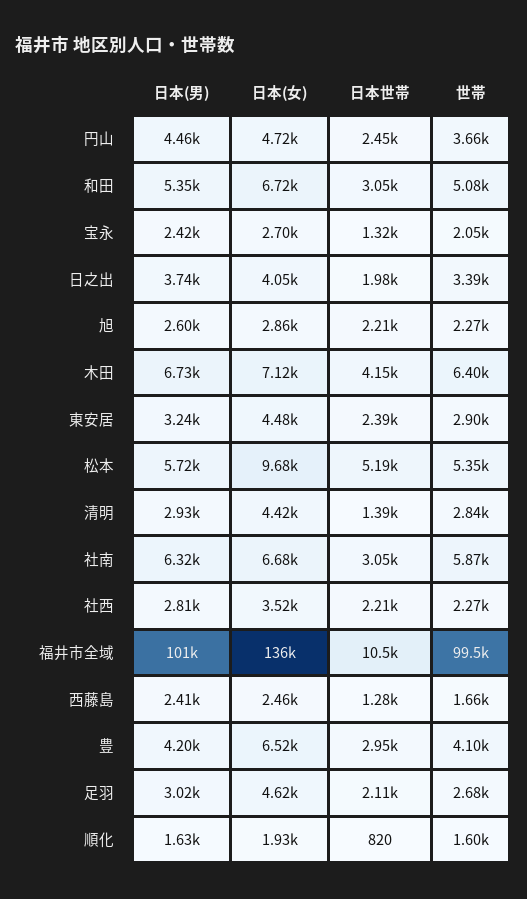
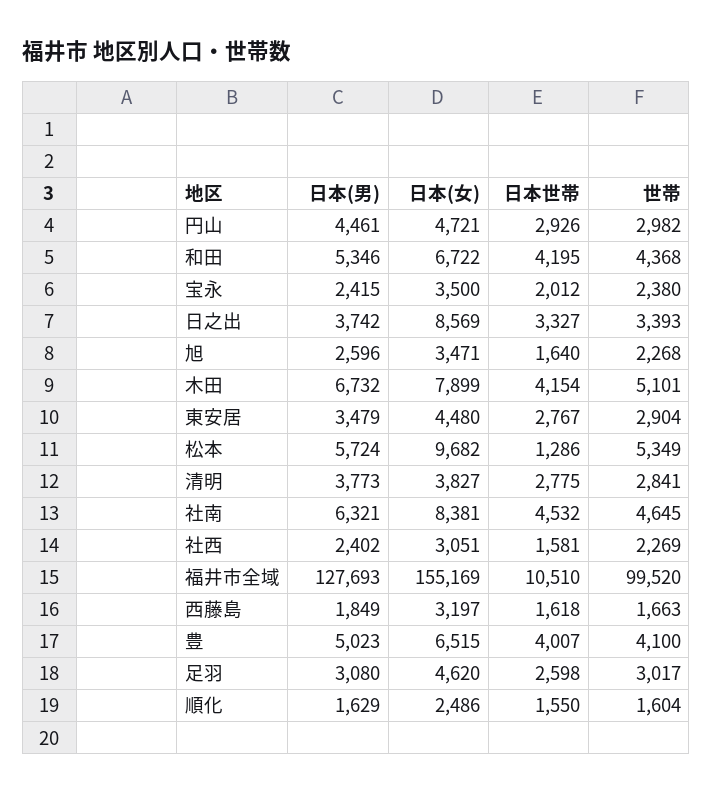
  {
    "日本(男)": {
      "円山": 4461,
      "和田": 5346,
      "宝永": 2415,
      "日之出": 3742,
      "旭": 2596,
      "木田": 6732,
-     "東安居": 3240,
+     "東安居": 3479,
      "松本": 5724,
-     "清明": 2930,
+     "清明": 3773,
      "社南": 6321,
-     "社西": 2810,
+     "社西": 2402,
-     "福井市全域": 101000,
+     "福井市全域": 127693,
-     "西藤島": 2410,
+     "西藤島": 1849,
-     "豊": 4200,
+     "豊": 5023,
-     "足羽": 3020,
+     "足羽": 3080,
      "順化": 1629
    },
    "日本(女)": {
      "円山": 4721,
      "和田": 6722,
-     "宝永": 2700,
+     "宝永": 3500,
-     "日之出": 4050,
+     "日之出": 8569,
-     "旭": 2860,
+     "旭": 3471,
-     "木田": 7120,
+     "木田": 7899,
      "東安居": 4480,
      "松本": 9682,
-     "清明": 4420,
+     "清明": 3827,
-     "社南": 6680,
+     "社南": 8381,
-     "社西": 3520,
+     "社西": 3051,
-     "福井市全域": 136000,
+     "福井市全域": 155169,
-     "西藤島": 2460,
+     "西藤島": 3197,
      "豊": 6515,
      "足羽": 4620,
-     "順化": 1930
+     "順化": 2486
    },
    "日本世帯": {
-     "円山": 2450,
+     "円山": 2926,
-     "和田": 3050,
+     "和田": 4195,
-     "宝永": 1320,
+     "宝永": 2012,
-     "日之出": 1980,
+     "日之出": 3327,
-     "旭": 2210,
+     "旭": 1640,
      "木田": 4154,
-     "東安居": 2390,
+     "東安居": 2767,
-     "松本": 5190,
+     "松本": 1286,
-     "清明": 1390,
+     "清明": 2775,
-     "社南": 3050,
+     "社南": 4532,
-     "社西": 2210,
+     "社西": 1581,
      "福井市全域": 10510,
-     "西藤島": 1280,
+     "西藤島": 1618,
-     "豊": 2950,
+     "豊": 4007,
-     "足羽": 2110,
+     "足羽": 2598,
-     "順化": 820
+     "順化": 1550
    },
    "世帯": {
-     "円山": 3660,
+     "円山": 2982,
-     "和田": 5080,
+     "和田": 4368,
-     "宝永": 2050,
+     "宝永": 2380,
      "日之出": 3393,
      "旭": 2268,
-     "木田": 6400,
+     "木田": 5101,
      "東安居": 2904,
      "松本": 5349,
      "清明": 2841,
-     "社南": 5870,
+     "社南": 4645,
      "社西": 2269,
      "福井市全域": 99520,
      "西藤島": 1663,
      "豊": 4100,
-     "足羽": 2680,
+     "足羽": 3017,
      "順化": 1604
    }
  }

